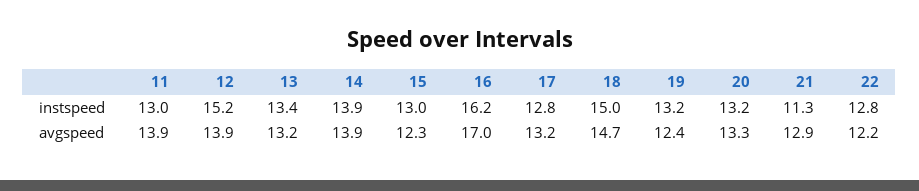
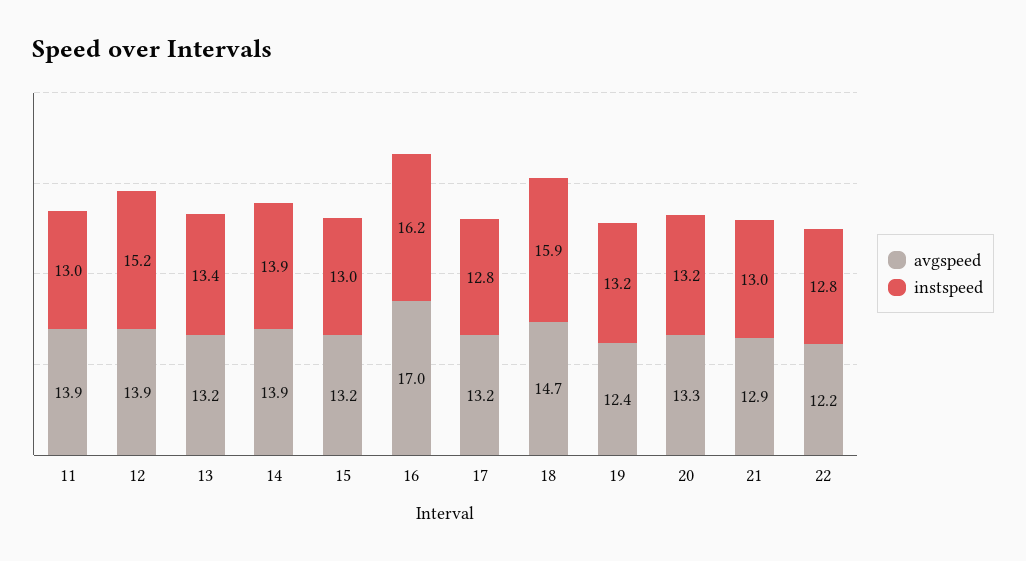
  {
    "instspeed": {
      "11": 13,
      "12": 15.2,
      "13": 13.4,
      "14": 13.9,
      "15": 13,
      "16": 16.2,
      "17": 12.8,
-     "18": 15,
+     "18": 15.9,
      "19": 13.2,
      "20": 13.2,
-     "21": 11.3,
+     "21": 13,
      "22": 12.8
    },
    "avgspeed": {
      "11": 13.9,
      "12": 13.9,
      "13": 13.2,
      "14": 13.9,
-     "15": 12.3,
+     "15": 13.2,
      "16": 17,
      "17": 13.2,
      "18": 14.7,
      "19": 12.4,
      "20": 13.3,
      "21": 12.9,
      "22": 12.2
    }
  }

